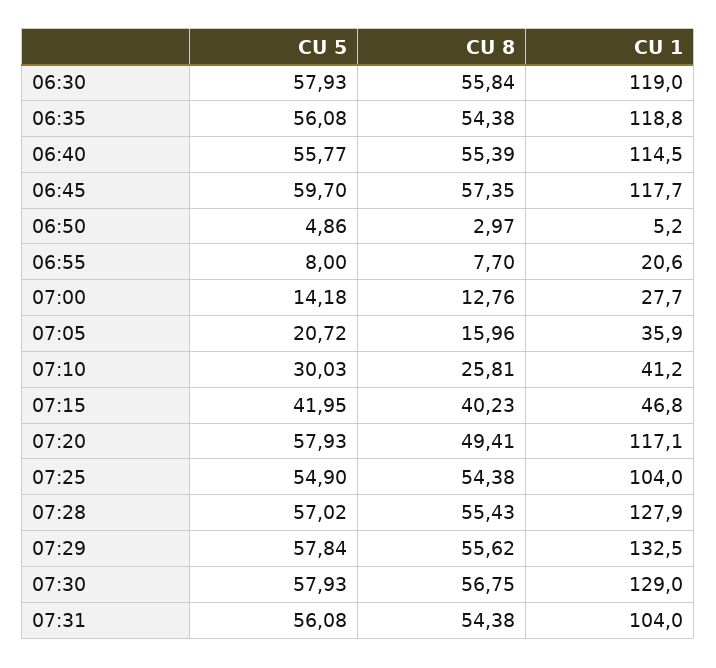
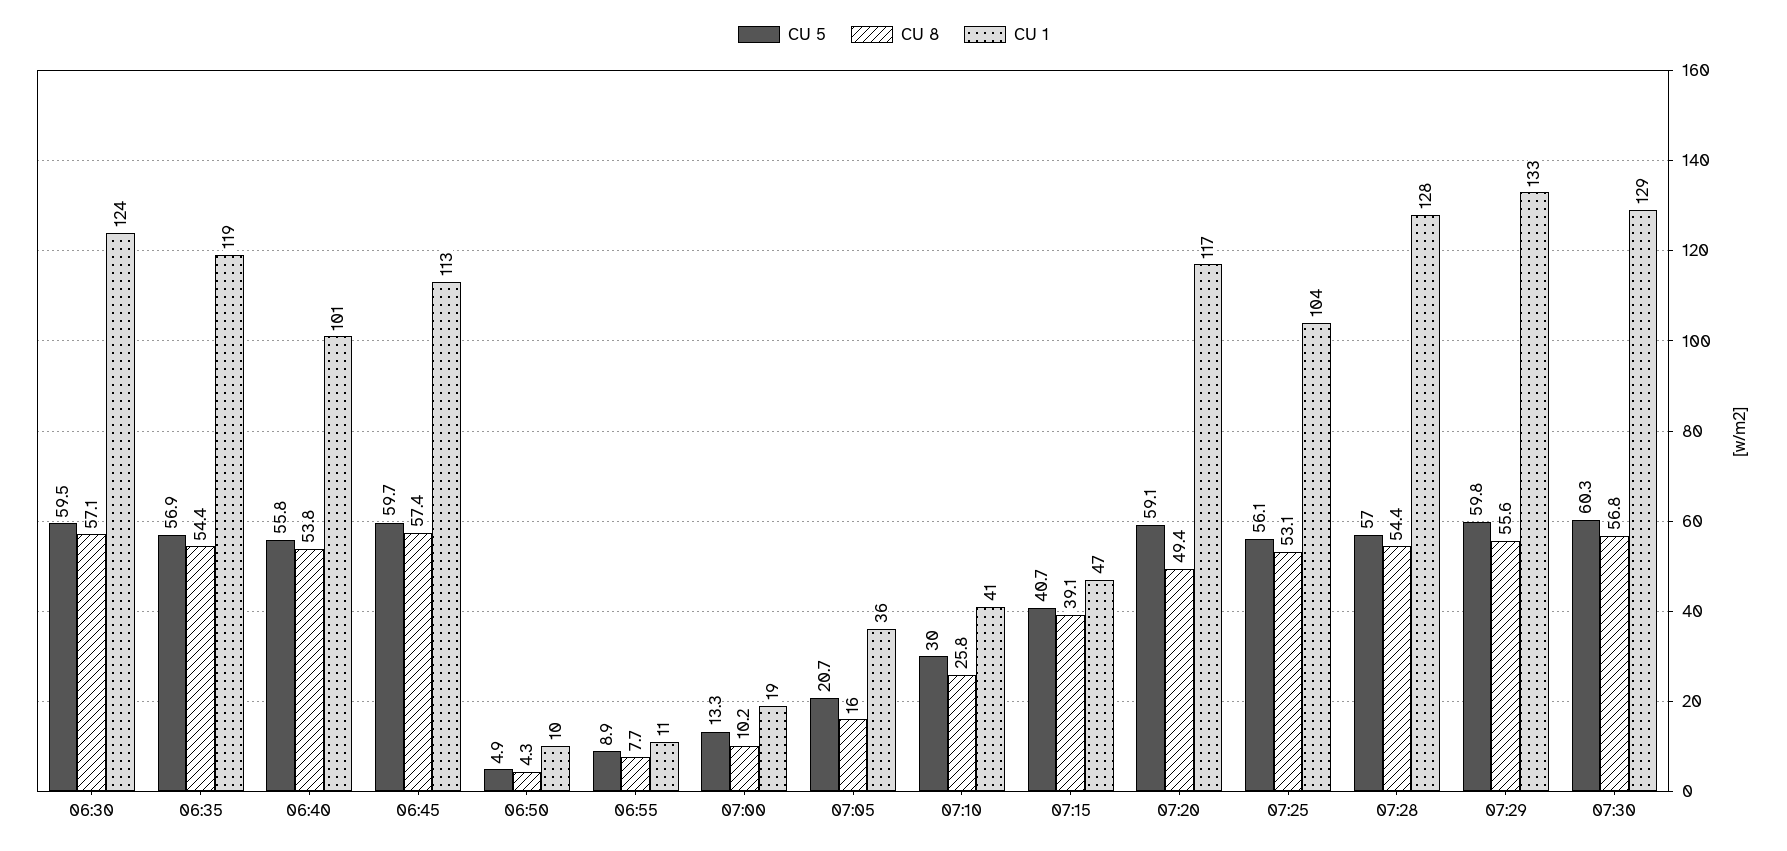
  {
    "CU 5": {
-     "06:30": 57.93,
+     "06:30": 59.5,
-     "06:35": 56.08,
+     "06:35": 56.9,
      "06:40": 55.77,
      "06:45": 59.7,
      "06:50": 4.86,
-     "06:55": 8,
+     "06:55": 8.9,
-     "07:00": 14.18,
+     "07:00": 13.3,
      "07:05": 20.72,
      "07:10": 30.03,
-     "07:15": 41.95,
+     "07:15": 40.7,
-     "07:20": 57.93,
+     "07:20": 59.1,
-     "07:25": 54.9,
+     "07:25": 56.1,
      "07:28": 57.02,
-     "07:29": 57.84,
+     "07:29": 59.8,
-     "07:30": 57.93,
+     "07:30": 60.3
-     "07:31": 56.08
    },
    "CU 8": {
-     "06:30": 55.84,
+     "06:30": 57.1,
      "06:35": 54.38,
-     "06:40": 55.39,
+     "06:40": 53.8,
      "06:45": 57.35,
-     "06:50": 2.97,
+     "06:50": 4.3,
      "06:55": 7.7,
-     "07:00": 12.76,
+     "07:00": 10.2,
      "07:05": 15.96,
      "07:10": 25.81,
-     "07:15": 40.23,
+     "07:15": 39.1,
      "07:20": 49.41,
-     "07:25": 54.38,
+     "07:25": 53.1,
-     "07:28": 55.43,
+     "07:28": 54.4,
      "07:29": 55.62,
-     "07:30": 56.75,
+     "07:30": 56.75
-     "07:31": 54.38
    },
    "CU 1": {
-     "06:30": 119,
+     "06:30": 124,
      "06:35": 118.8,
-     "06:40": 114.5,
+     "06:40": 101,
-     "06:45": 117.7,
+     "06:45": 113,
-     "06:50": 5.2,
+     "06:50": 10,
-     "06:55": 20.6,
+     "06:55": 11,
-     "07:00": 27.7,
+     "07:00": 19,
      "07:05": 35.9,
      "07:10": 41.2,
      "07:15": 46.8,
      "07:20": 117.1,
      "07:25": 104,
      "07:28": 127.9,
      "07:29": 132.5,
-     "07:30": 129,
+     "07:30": 129
-     "07:31": 104
    }
  }

